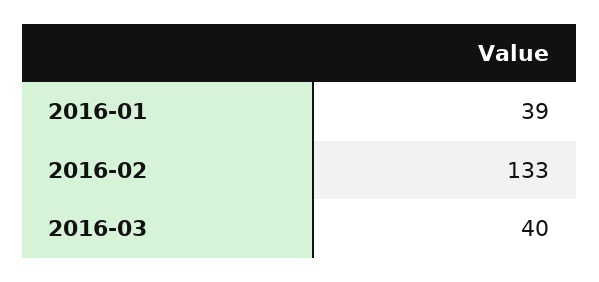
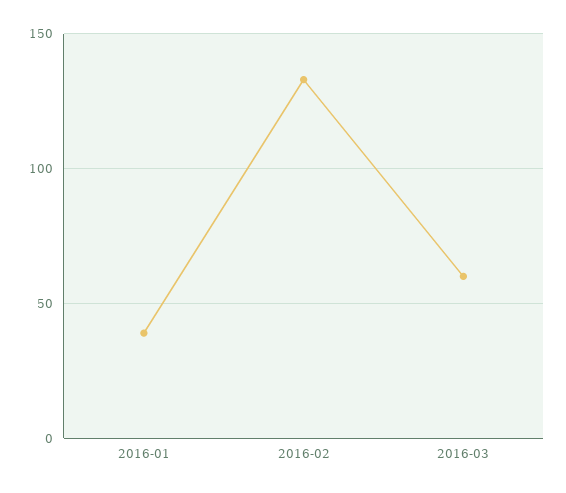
  {
    "2016-01": 39,
    "2016-02": 133,
-   "2016-03": 40
+   "2016-03": 60
  }

